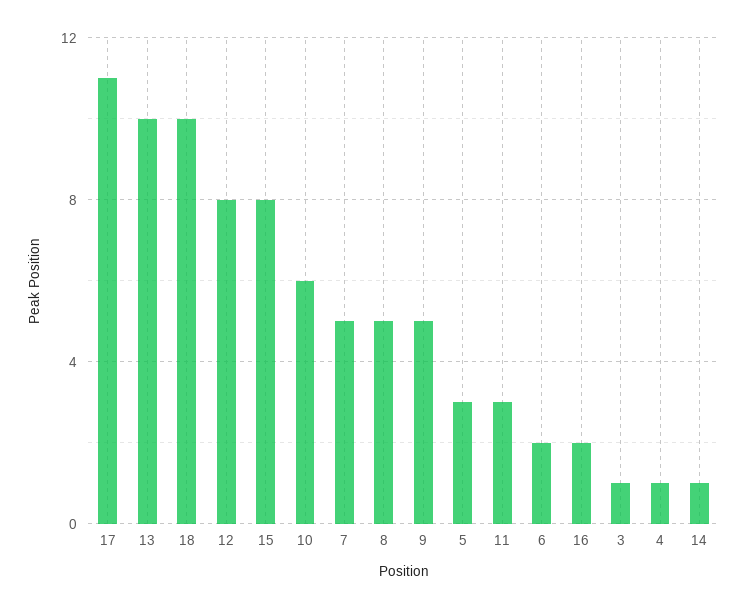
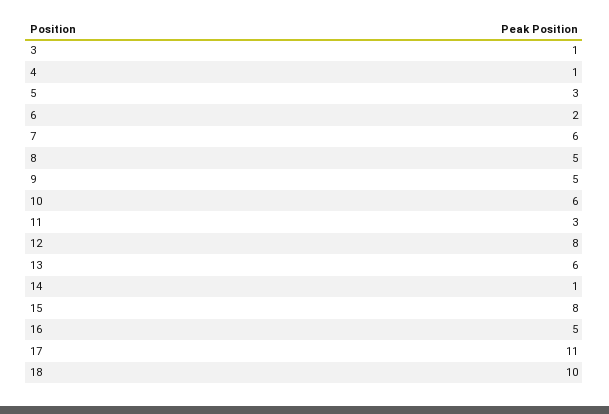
  {
    "17": 11,
-   "13": 10,
+   "13": 6,
    "18": 10,
    "12": 8,
    "15": 8,
    "10": 6,
-   "7": 5,
+   "7": 6,
    "8": 5,
    "9": 5,
    "5": 3,
    "11": 3,
    "6": 2,
-   "16": 2,
+   "16": 5,
    "3": 1,
    "4": 1,
    "14": 1
  }

